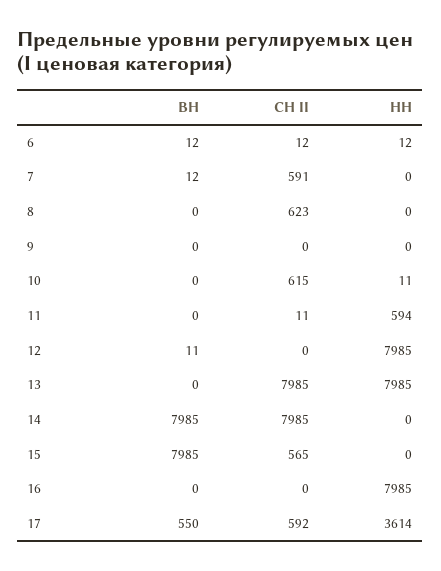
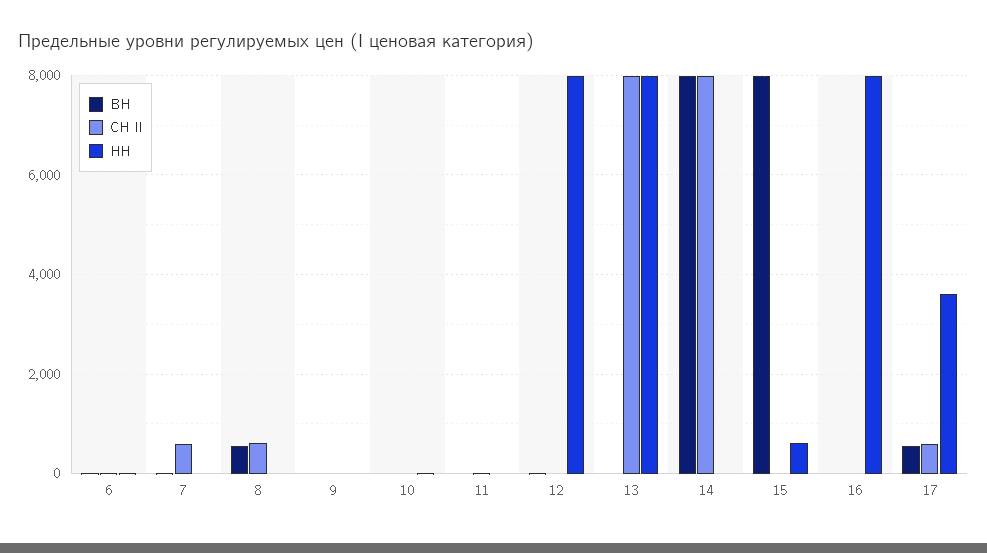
  {
    "ВН": {
      "6": 12,
      "7": 12,
-     "8": 0,
+     "8": 600,
      "9": 0,
      "10": 0,
      "11": 0,
      "12": 11,
      "13": 0,
      "14": 7985,
      "15": 7985,
      "16": 0,
      "17": 550
    },
    "СН II": {
      "6": 12,
      "7": 591,
      "8": 623,
      "9": 0,
-     "10": 615,
+     "10": 0,
      "11": 11,
      "12": 0,
      "13": 7985,
      "14": 7985,
-     "15": 565,
+     "15": 0,
      "16": 0,
      "17": 592
    },
    "НН": {
      "6": 12,
      "7": 0,
      "8": 0,
      "9": 0,
      "10": 11,
-     "11": 594,
+     "11": 0,
      "12": 7985,
      "13": 7985,
      "14": 0,
-     "15": 0,
+     "15": 600,
      "16": 7985,
      "17": 3614
    }
  }

